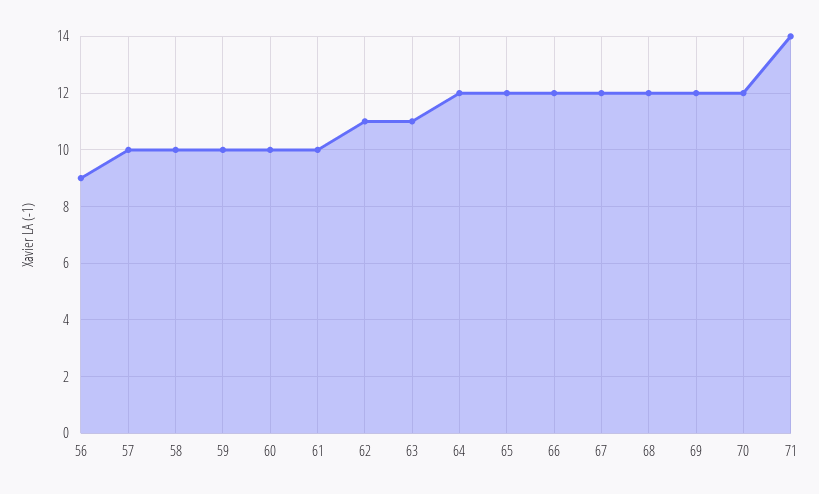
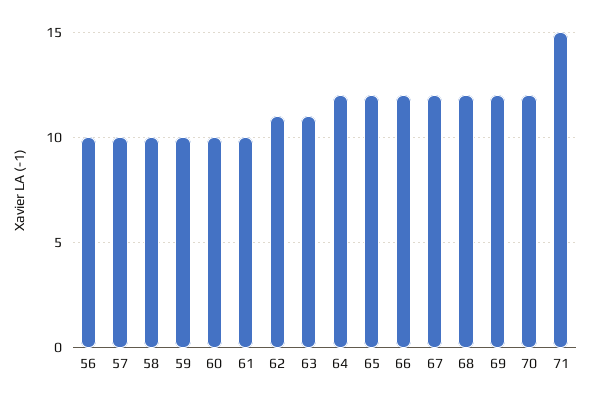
  {
-   "56": 9,
+   "56": 10,
    "57": 10,
    "58": 10,
    "59": 10,
    "60": 10,
    "61": 10,
    "62": 11,
    "63": 11,
    "64": 12,
    "65": 12,
    "66": 12,
    "67": 12,
    "68": 12,
    "69": 12,
    "70": 12,
-   "71": 14
+   "71": 15
  }

